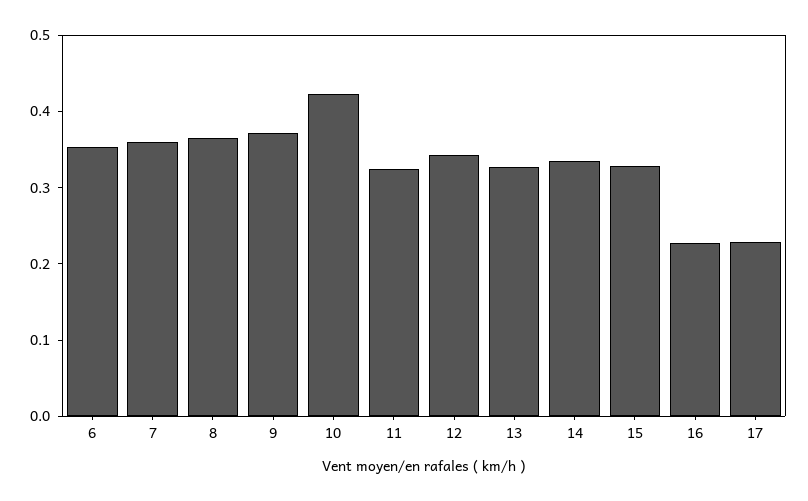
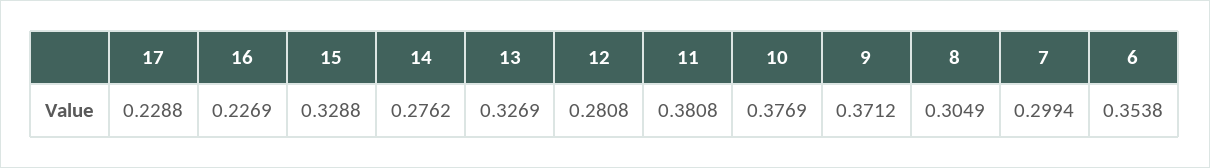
  {
    "6": 0.3538,
-   "7": 0.36,
+   "7": 0.2994,
-   "8": 0.36,
+   "8": 0.3049,
    "9": 0.3712,
-   "10": 0.42,
+   "10": 0.3769,
-   "11": 0.32,
+   "11": 0.3808,
-   "12": 0.34,
+   "12": 0.2808,
    "13": 0.3269,
-   "14": 0.34,
+   "14": 0.2762,
    "15": 0.3288,
    "16": 0.2269,
    "17": 0.2288
  }

